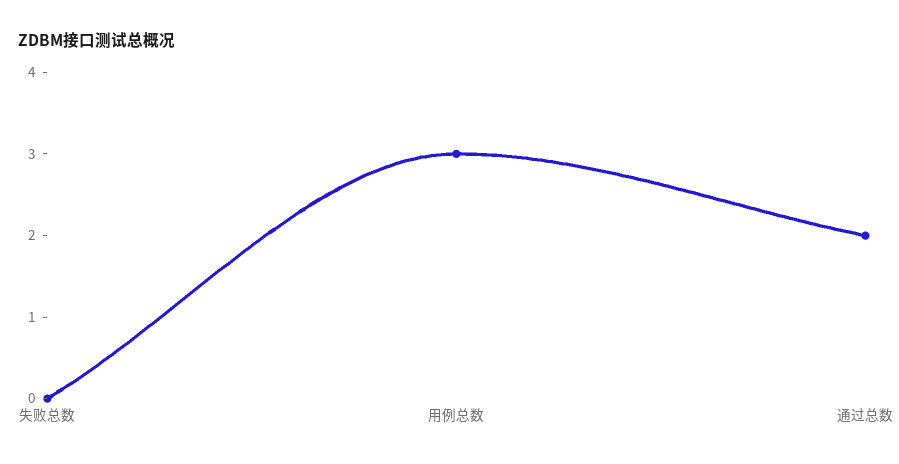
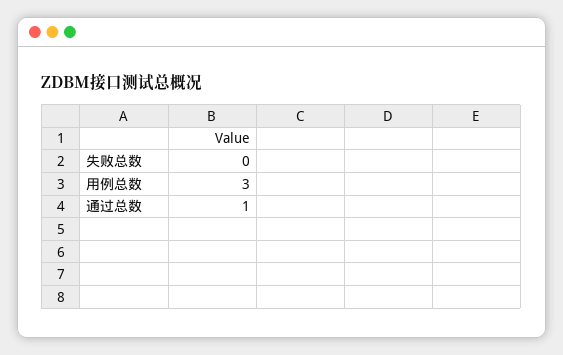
  {
    "失败总数": 0,
    "用例总数": 3,
-   "通过总数": 2
+   "通过总数": 1
  }

